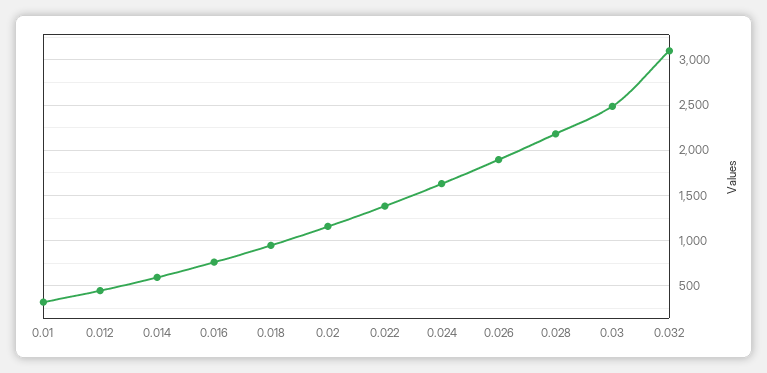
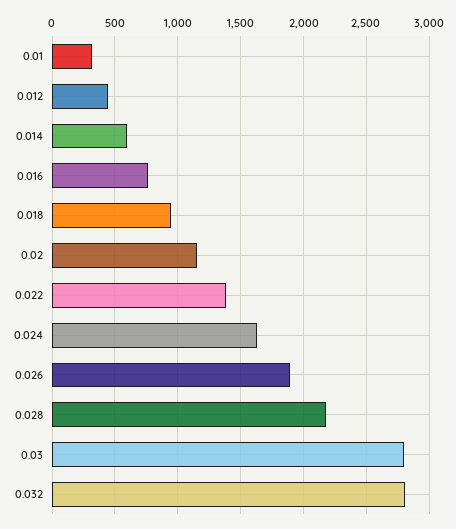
  {
    "0.01": 300,
    "0.012": 450,
    "0.014": 600,
    "0.016": 750,
    "0.018": 950,
    "0.02": 1150,
    "0.022": 1400,
    "0.024": 1650,
    "0.026": 1900,
    "0.028": 2200,
-   "0.03": 2500,
+   "0.03": 2800,
-   "0.032": 3100
+   "0.032": 2800
  }

